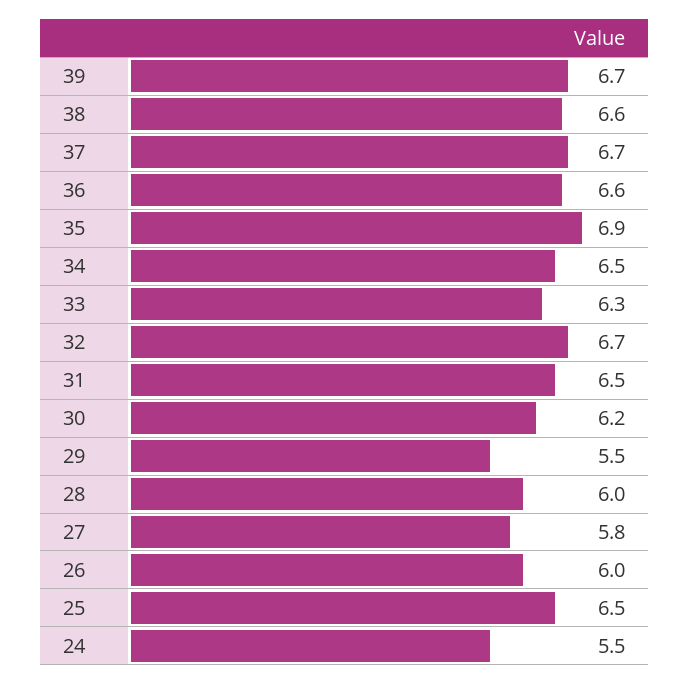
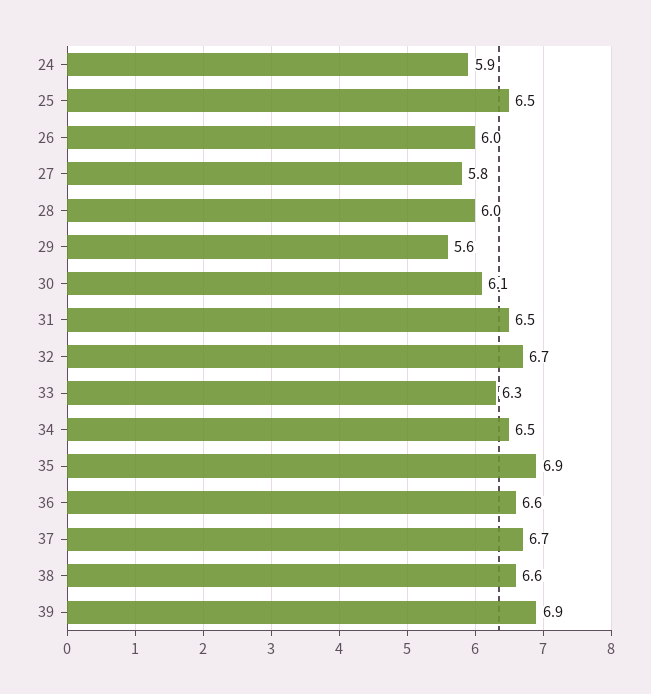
  {
-   "39": 6.7,
+   "39": 6.9,
    "38": 6.6,
    "37": 6.7,
    "36": 6.6,
    "35": 6.9,
    "34": 6.5,
    "33": 6.3,
    "32": 6.7,
    "31": 6.5,
-   "30": 6.2,
+   "30": 6.1,
-   "29": 5.5,
+   "29": 5.6,
    "28": 6,
    "27": 5.8,
    "26": 6,
    "25": 6.5,
-   "24": 5.5
+   "24": 5.9
  }

